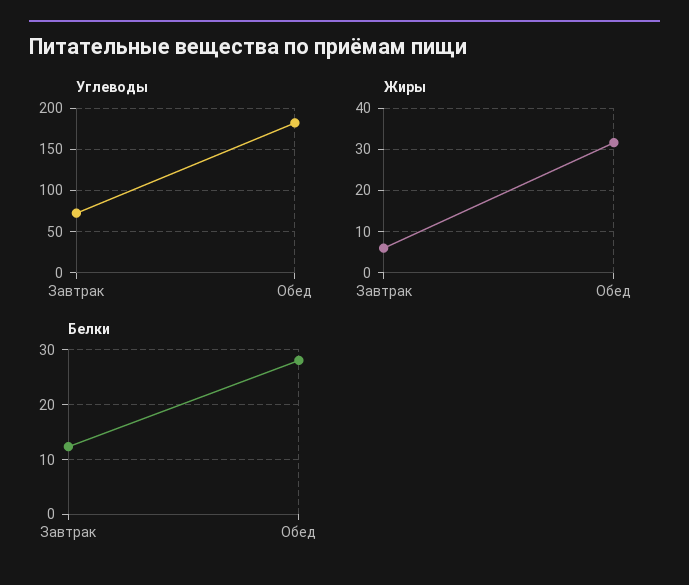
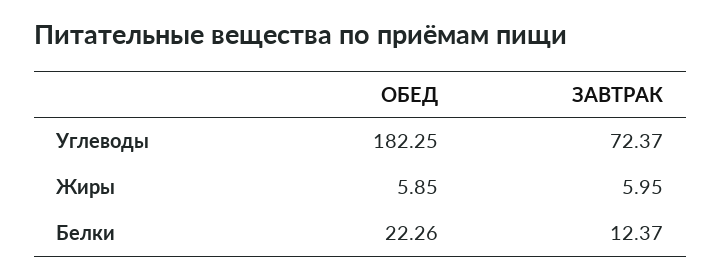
  {
    "Углеводы": {
      "Завтрак": 72.37,
      "Обед": 182.25
    },
    "Жиры": {
      "Завтрак": 5.95,
-     "Обед": 32
+     "Обед": 5.85
    },
    "Белки": {
      "Завтрак": 12.37,
-     "Обед": 28
+     "Обед": 22.26
    }
  }

